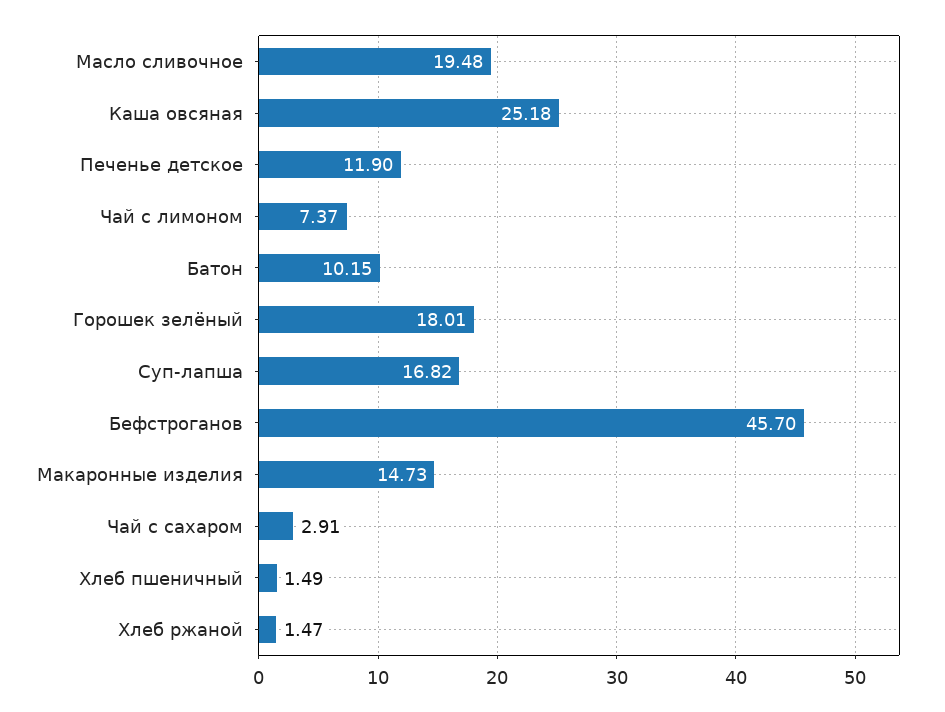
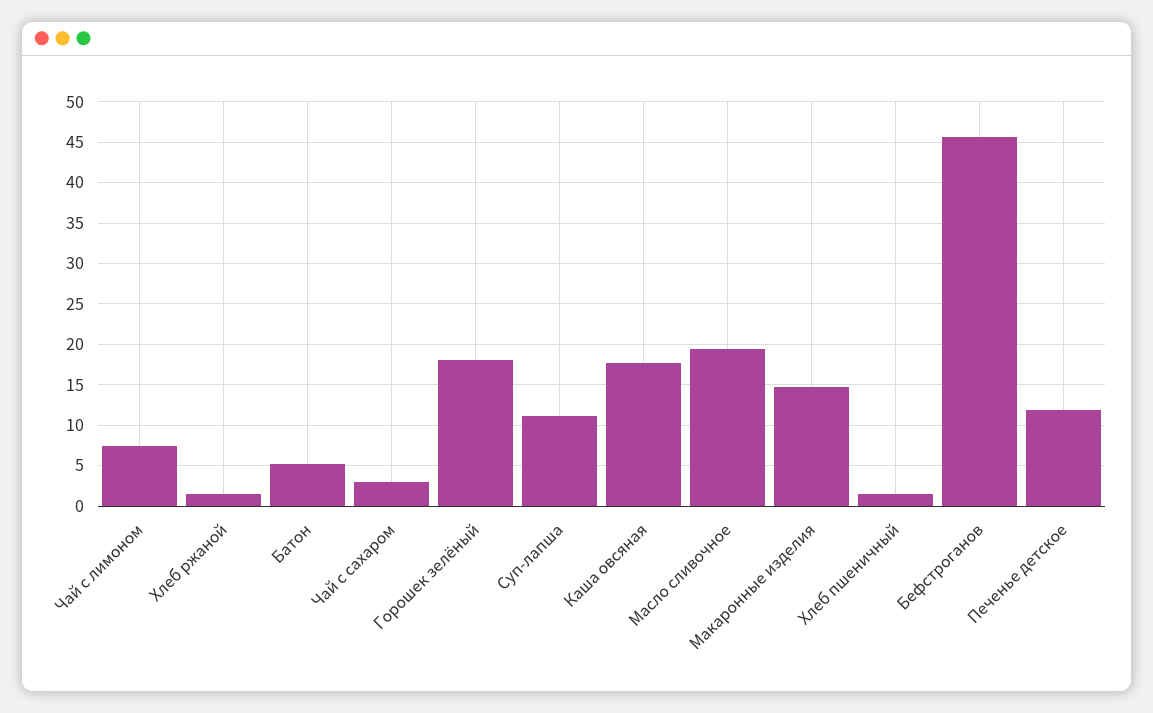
  {
    "Масло сливочное": 19.48,
-   "Каша овсяная": 25.18,
+   "Каша овсяная": 18,
    "Печенье детское": 11.9,
    "Чай с лимоном": 7.37,
-   "Батон": 10.15,
+   "Батон": 5,
    "Горошек зелёный": 18.01,
-   "Суп-лапша": 16.82,
+   "Суп-лапша": 11,
    "Бефстроганов": 45.7,
    "Макаронные изделия": 14.73,
    "Чай с сахаром": 2.91,
    "Хлеб пшеничный": 1.49,
    "Хлеб ржаной": 1.47
  }

